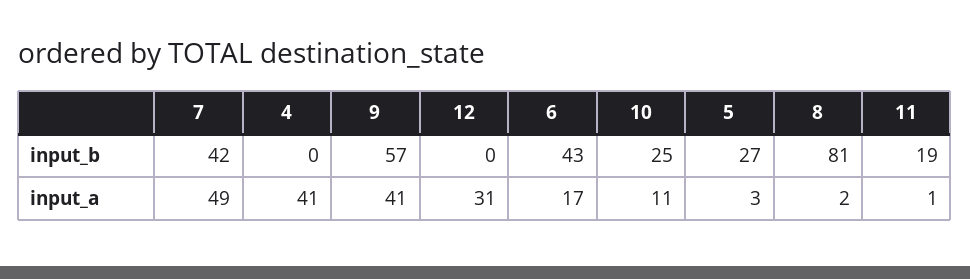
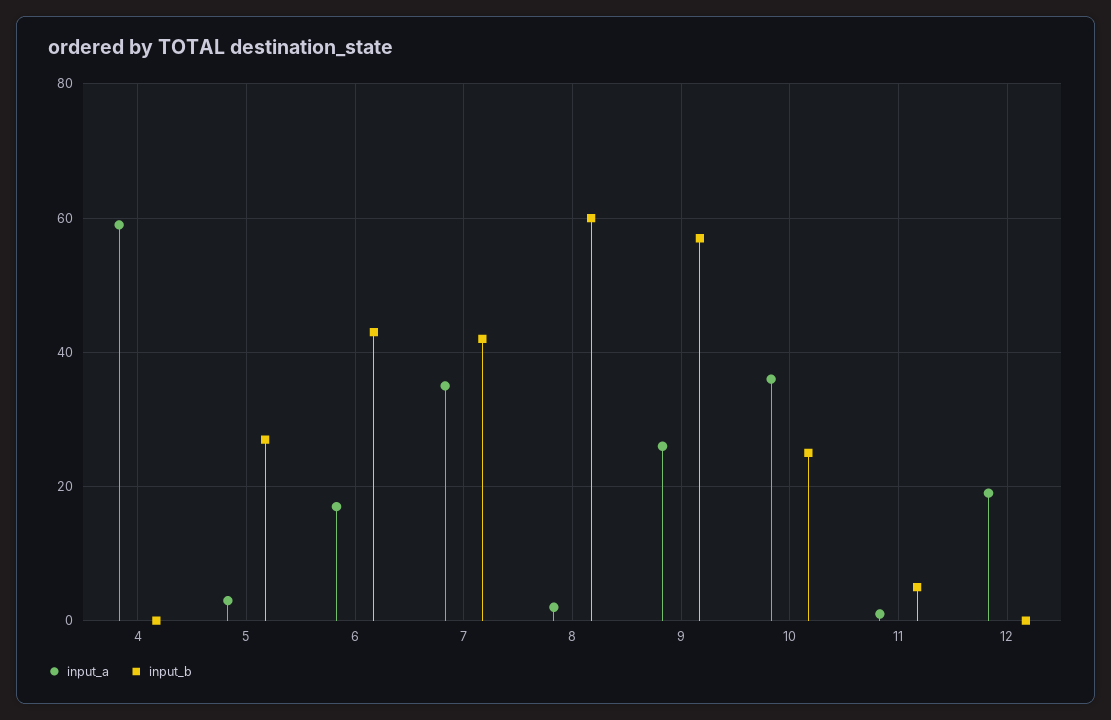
  {
    "input_b": {
      "7": 42,
      "4": 0,
      "9": 57,
      "12": 0,
      "6": 43,
      "10": 25,
      "5": 27,
-     "8": 81,
+     "8": 60,
-     "11": 19
+     "11": 5
    },
    "input_a": {
-     "7": 49,
+     "7": 35,
-     "4": 41,
+     "4": 60,
-     "9": 41,
+     "9": 25,
-     "12": 31,
+     "12": 20,
      "6": 17,
-     "10": 11,
+     "10": 35,
      "5": 3,
      "8": 2,
      "11": 1
    }
  }

